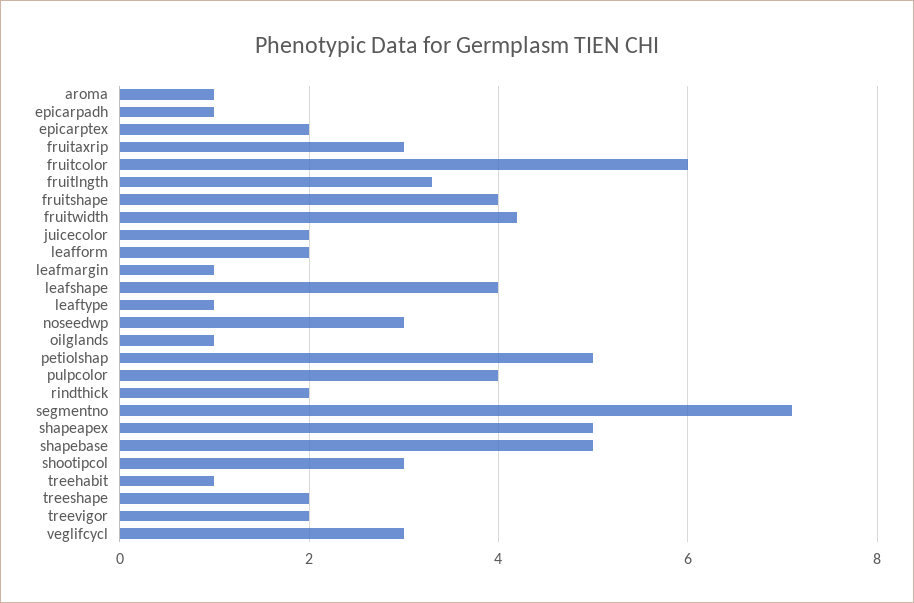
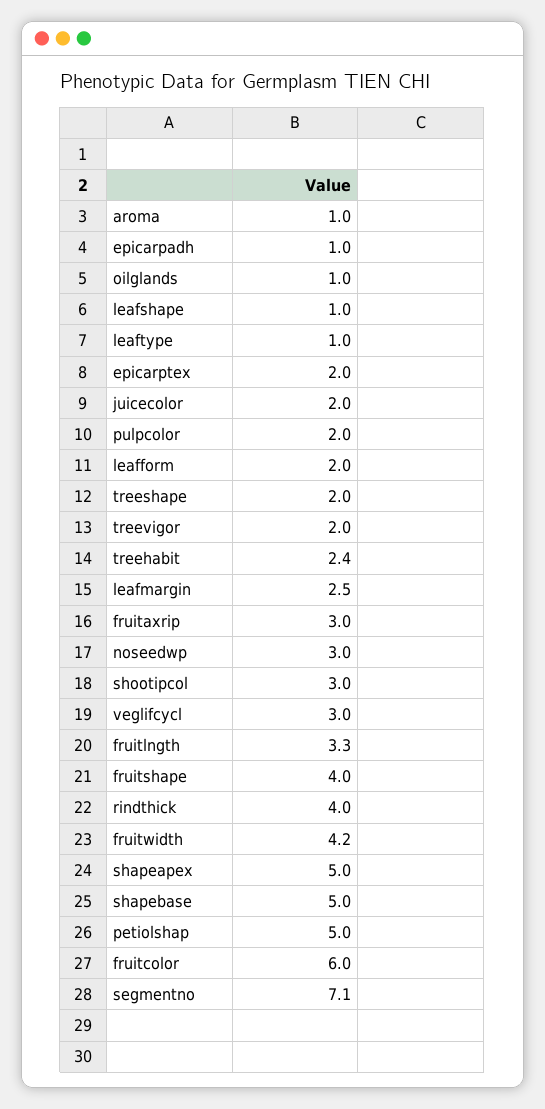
  {
    "aroma": 1,
    "epicarpadh": 1,
    "epicarptex": 2,
    "fruitaxrip": 3,
    "fruitcolor": 6,
    "fruitlngth": 3.3,
    "fruitshape": 4,
    "fruitwidth": 4.2,
    "juicecolor": 2,
    "leafform": 2,
-   "leafmargin": 1,
+   "leafmargin": 2.5,
-   "leafshape": 4,
+   "leafshape": 1,
    "leaftype": 1,
    "noseedwp": 3,
    "oilglands": 1,
    "petiolshap": 5,
-   "pulpcolor": 4,
+   "pulpcolor": 2,
-   "rindthick": 2,
+   "rindthick": 4,
    "segmentno": 7.1,
    "shapeapex": 5,
    "shapebase": 5,
    "shootipcol": 3,
-   "treehabit": 1,
+   "treehabit": 2.4,
    "treeshape": 2,
    "treevigor": 2,
    "veglifcycl": 3
  }

